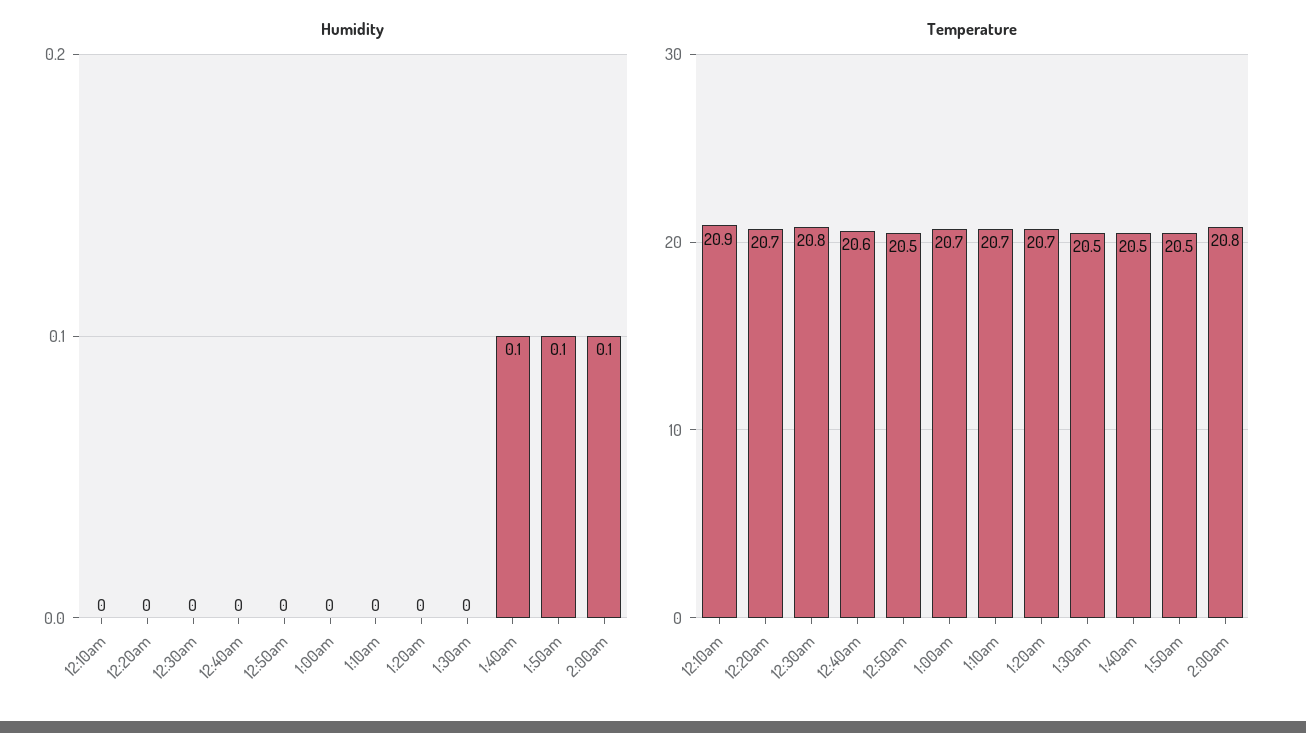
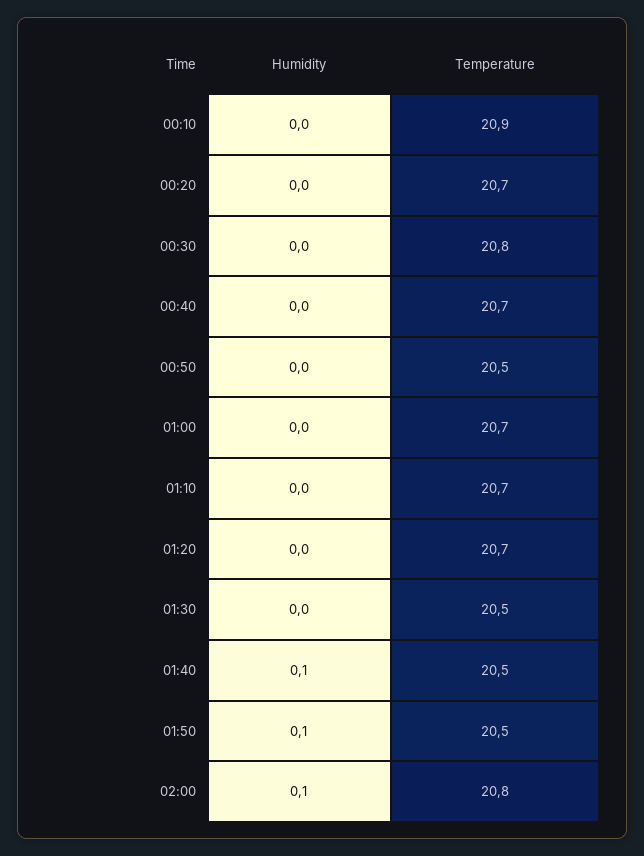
  {
    "Humidity": {
      "12:10am": 0,
      "12:20am": 0,
      "12:30am": 0,
      "12:40am": 0,
      "12:50am": 0,
      "1:00am": 0,
      "1:10am": 0,
      "1:20am": 0,
      "1:30am": 0,
      "1:40am": 0.1,
      "1:50am": 0.1,
      "2:00am": 0.1
    },
    "Temperature": {
      "12:10am": 20.9,
      "12:20am": 20.7,
      "12:30am": 20.8,
-     "12:40am": 20.6,
+     "12:40am": 20.7,
      "12:50am": 20.5,
      "1:00am": 20.7,
      "1:10am": 20.7,
      "1:20am": 20.7,
      "1:30am": 20.5,
      "1:40am": 20.5,
      "1:50am": 20.5,
      "2:00am": 20.8
    }
  }

